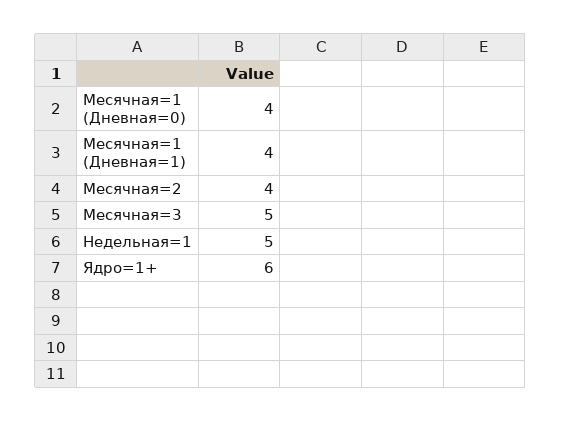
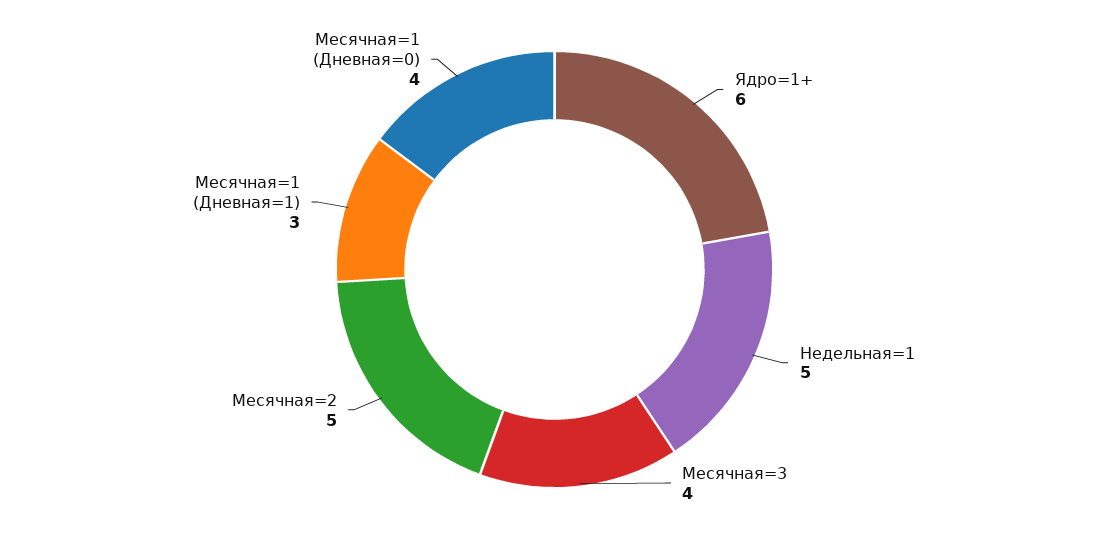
  {
    "Месячная=1 (Дневная=0)": 4,
-   "Месячная=1 (Дневная=1)": 4,
+   "Месячная=1 (Дневная=1)": 3,
-   "Месячная=2": 4,
+   "Месячная=2": 5,
-   "Месячная=3": 5,
+   "Месячная=3": 4,
    "Недельная=1": 5,
    "Ядро=1+": 6
  }

